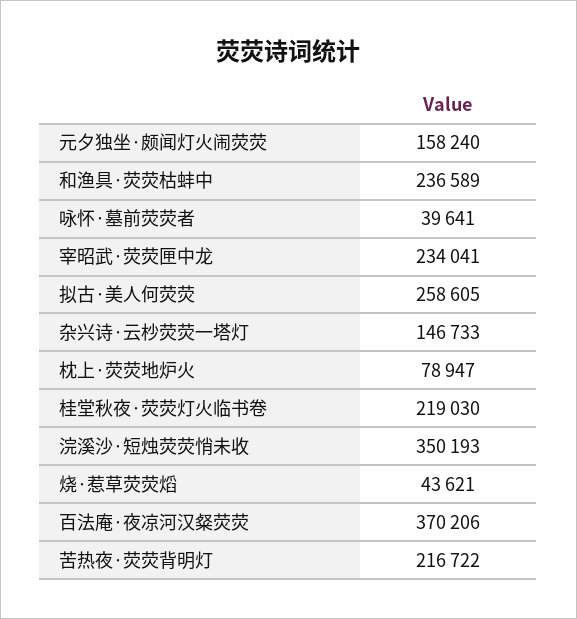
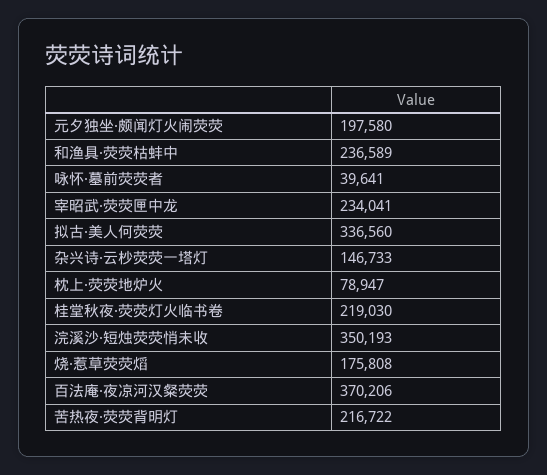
  {
-   "元夕独坐·颇闻灯火闹荧荧": 158240,
+   "元夕独坐·颇闻灯火闹荧荧": 197580,
    "和渔具·荧荧枯蚌中": 236589,
    "咏怀·墓前荧荧者": 39641,
    "宰昭武·荧荧匣中龙": 234041,
-   "拟古·美人何荧荧": 258605,
+   "拟古·美人何荧荧": 336560,
    "杂兴诗·云杪荧荧一塔灯": 146733,
    "枕上·荧荧地炉火": 78947,
    "桂堂秋夜·荧荧灯火临书卷": 219030,
    "浣溪沙·短烛荧荧悄未收": 350193,
-   "烧·惹草荧荧熖": 43621,
+   "烧·惹草荧荧熖": 175808,
    "百法庵·夜凉河汉粲荧荧": 370206,
    "苦热夜·荧荧背明灯": 216722
  }

